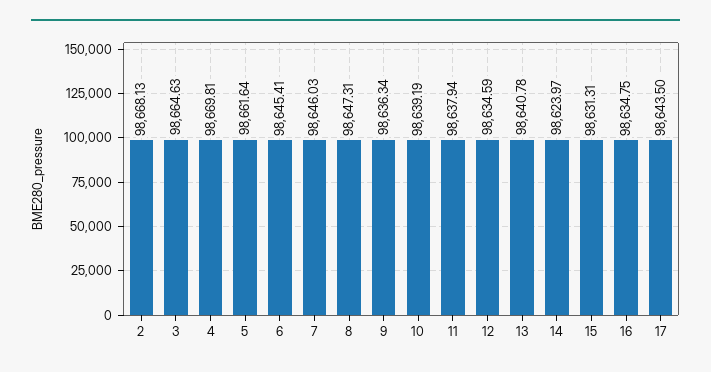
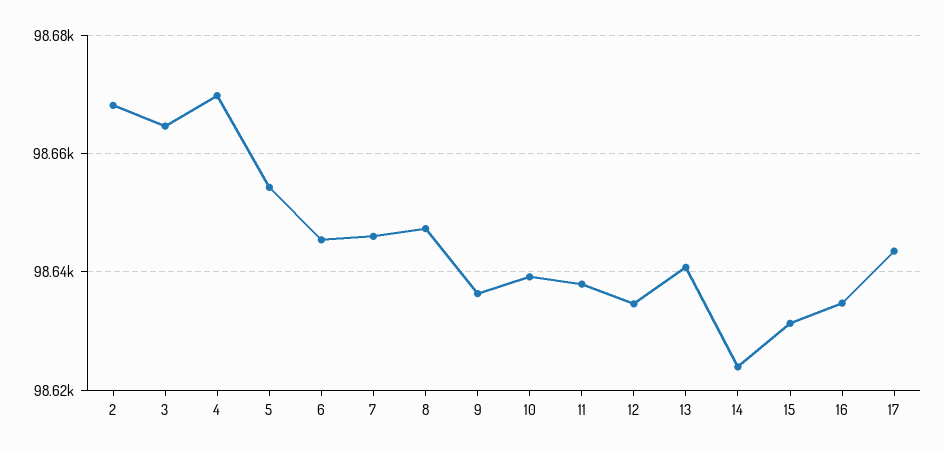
  {
    "2": 98668.13,
    "3": 98664.63,
    "4": 98669.81,
-   "5": 98661.64,
+   "5": 98654,
    "6": 98645.41,
    "7": 98646.03,
    "8": 98647.31,
    "9": 98636.34,
    "10": 98639.19,
    "11": 98637.94,
    "12": 98634.59,
    "13": 98640.78,
    "14": 98623.97,
    "15": 98631.31,
    "16": 98634.75,
    "17": 98643.5
  }

